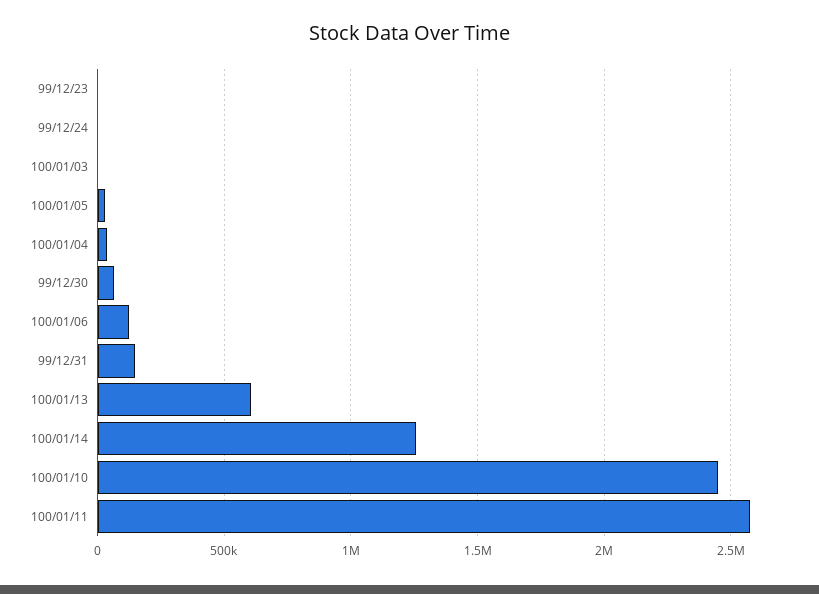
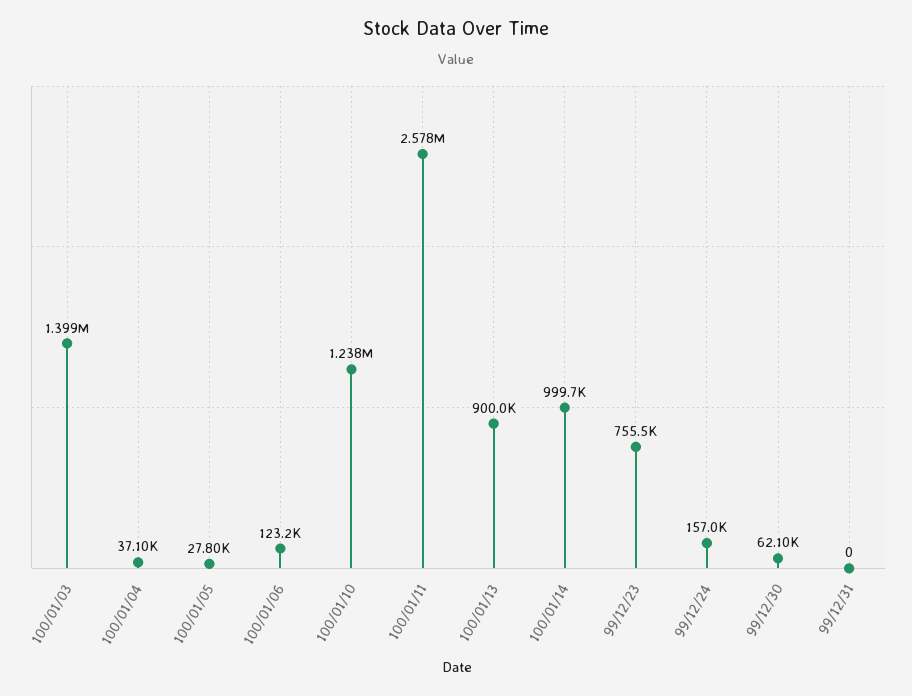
  {
-   "99/12/23": 0,
+   "99/12/23": 755500,
-   "99/12/24": 0,
+   "99/12/24": 157000,
-   "100/01/03": 0,
+   "100/01/03": 1399000,
    "100/01/05": 27800,
    "100/01/04": 37100,
    "99/12/30": 62100,
    "100/01/06": 123200,
-   "99/12/31": 150000,
+   "99/12/31": 0,
-   "100/01/13": 600000,
+   "100/01/13": 900000,
-   "100/01/14": 1250000,
+   "100/01/14": 999700,
-   "100/01/10": 2450000,
+   "100/01/10": 1238000,
    "100/01/11": 2578000
  }

